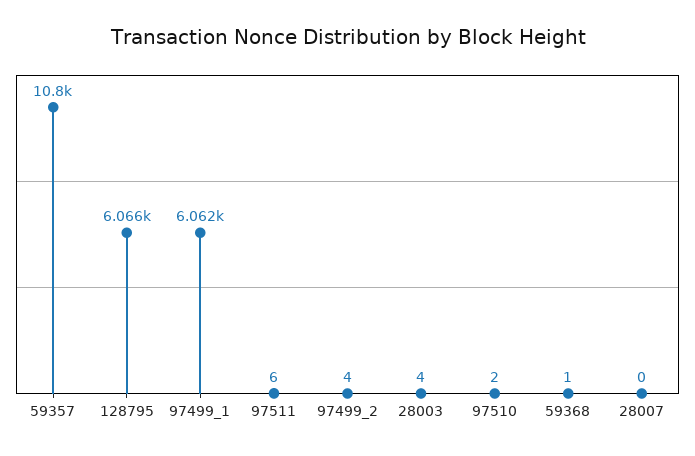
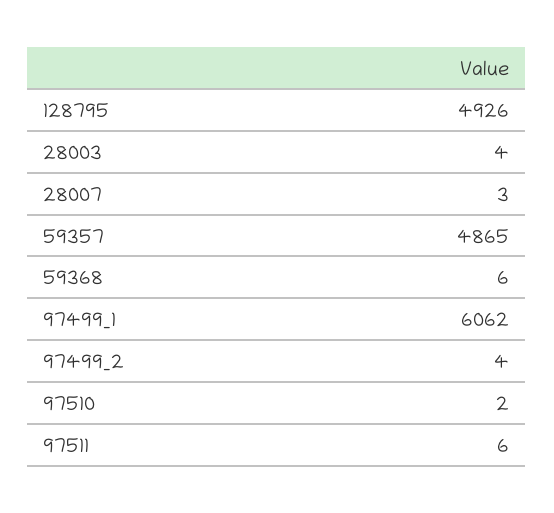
  {
-   "59357": 10800,
+   "59357": 4865,
-   "128795": 6066,
+   "128795": 4926,
    "97499_1": 6062,
    "97511": 6,
    "97499_2": 4,
    "28003": 4,
    "97510": 2,
-   "59368": 1,
+   "59368": 6,
-   "28007": 0
+   "28007": 3
  }

